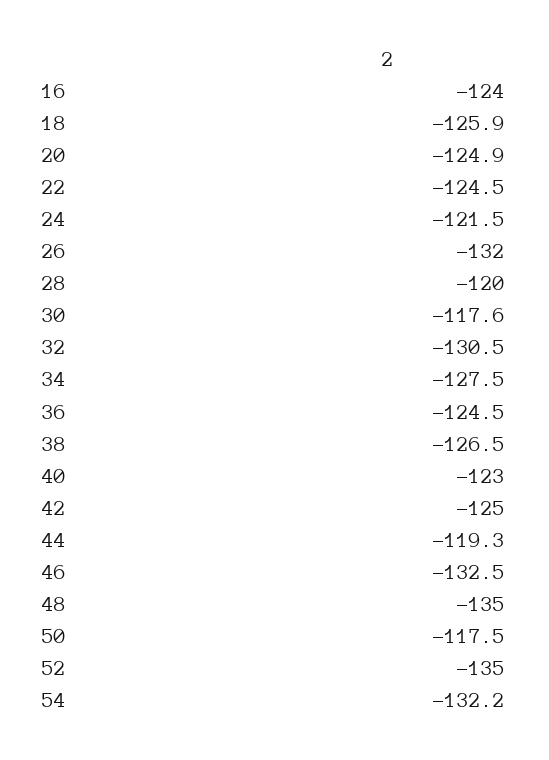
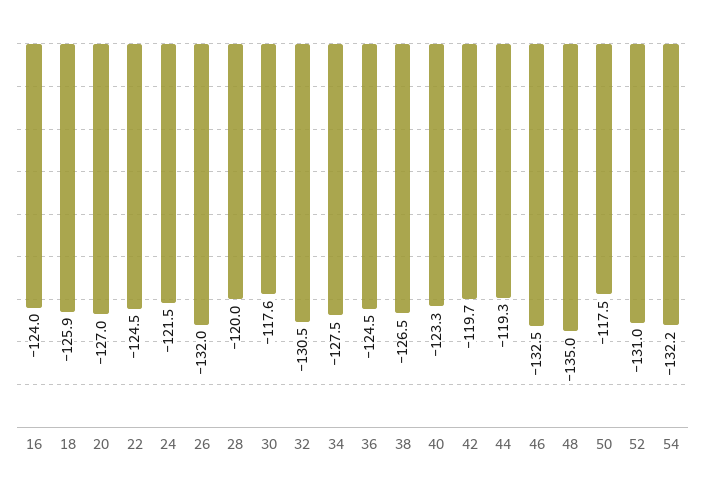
  {
    "16": -124,
    "18": -125.9,
-   "20": -124.9,
+   "20": -127,
    "22": -124.5,
    "24": -121.5,
    "26": -132,
    "28": -120,
    "30": -117.6,
    "32": -130.5,
    "34": -127.5,
    "36": -124.5,
    "38": -126.5,
-   "40": -123,
+   "40": -123.3,
-   "42": -125,
+   "42": -119.7,
    "44": -119.3,
    "46": -132.5,
    "48": -135,
    "50": -117.5,
-   "52": -135,
+   "52": -131,
    "54": -132.2
  }

